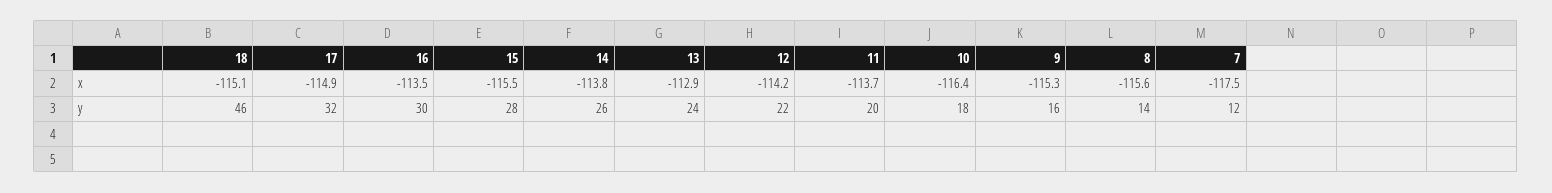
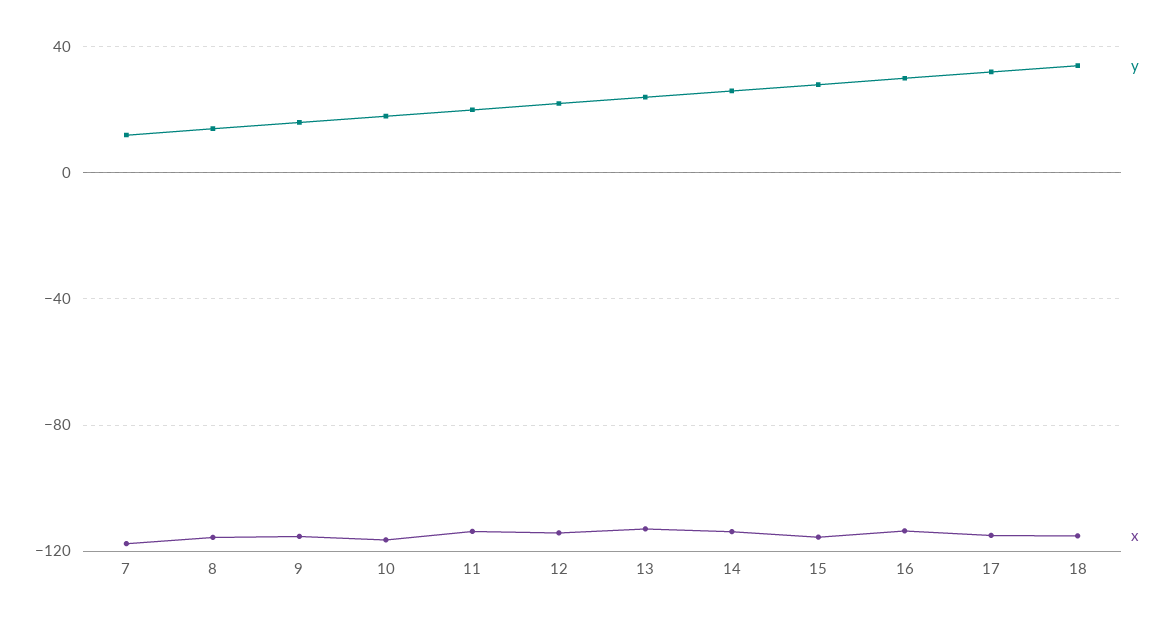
  {
    "x": {
      "18": -115.1,
      "17": -114.9,
      "16": -113.5,
      "15": -115.5,
      "14": -113.8,
      "13": -112.9,
      "12": -114.2,
      "11": -113.7,
      "10": -116.4,
      "9": -115.3,
      "8": -115.6,
      "7": -117.5
    },
    "y": {
-     "18": 46,
+     "18": 35,
      "17": 32,
      "16": 30,
      "15": 28,
      "14": 26,
      "13": 24,
      "12": 22,
      "11": 20,
      "10": 18,
      "9": 16,
      "8": 14,
      "7": 12
    }
  }

